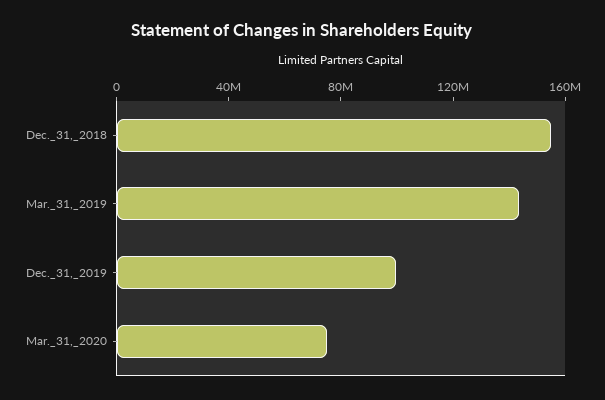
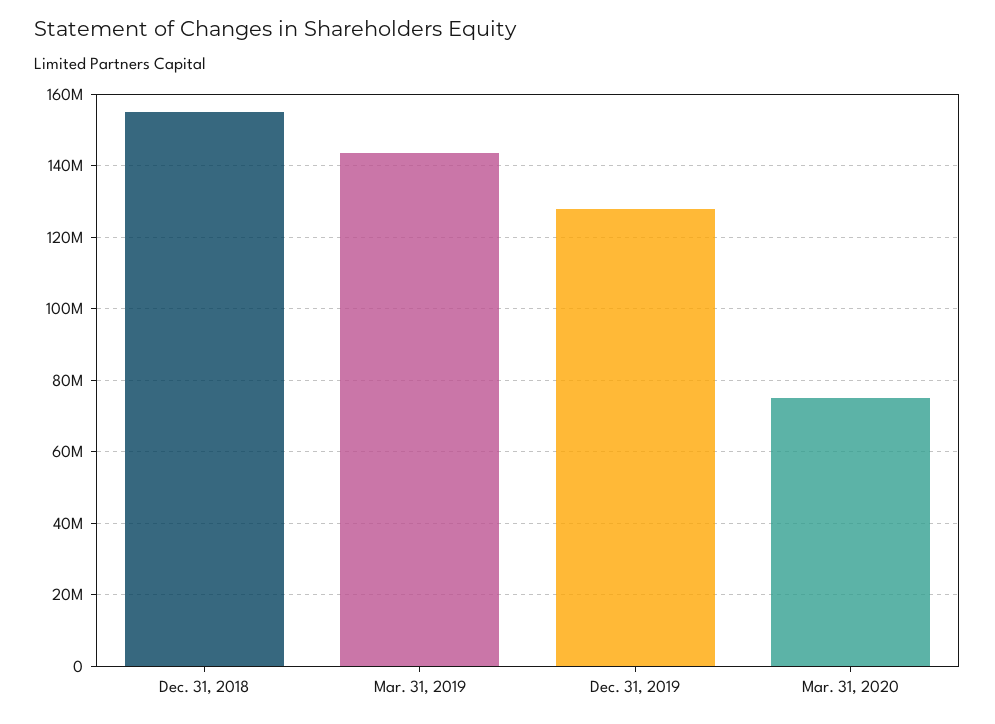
  {
    "Dec._31,_2018": 154000000,
    "Mar._31,_2019": 144000000,
-   "Dec._31,_2019": 100000000,
+   "Dec._31,_2019": 128000000,
    "Mar._31,_2020": 74000000
  }

